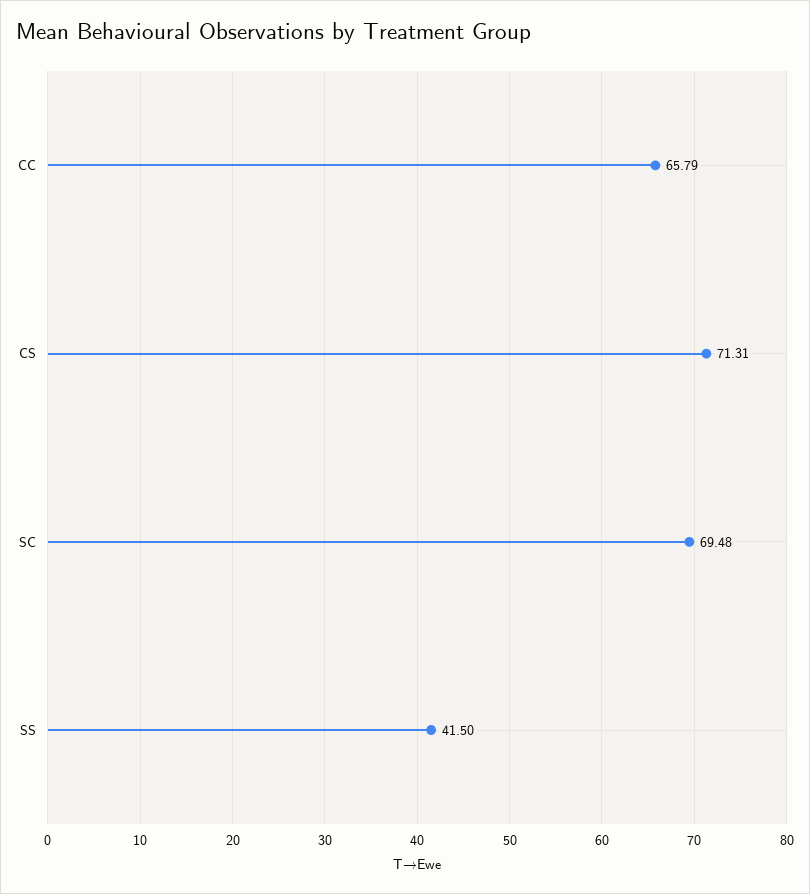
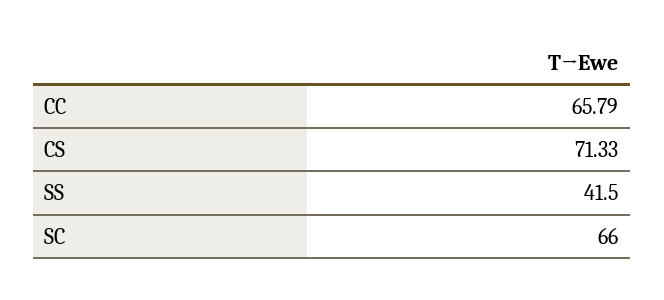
  {
    "CC": 65.79,
-   "CS": 71.31,
+   "CS": 71.33,
-   "SC": 69.48,
+   "SC": 66,
    "SS": 41.5
  }

